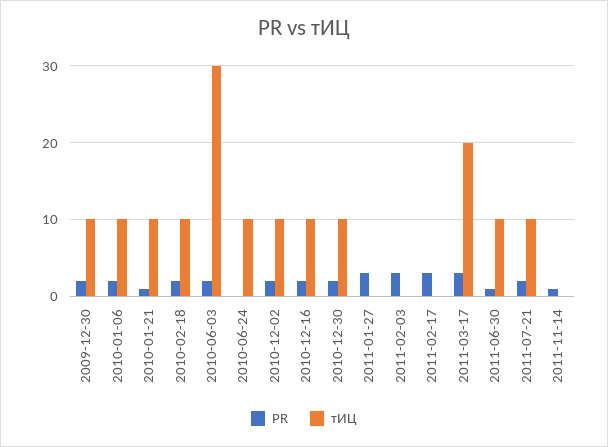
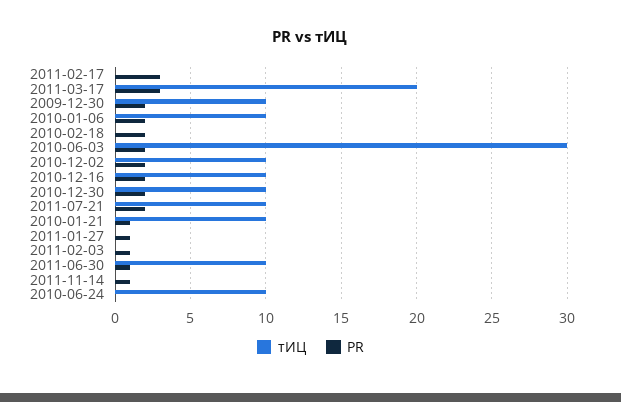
  {
    "PR": {
      "2009-12-30": 2,
      "2010-01-06": 2,
      "2010-01-21": 1,
      "2010-02-18": 2,
      "2010-06-03": 2,
      "2010-06-24": 0,
      "2010-12-02": 2,
      "2010-12-16": 2,
      "2010-12-30": 2,
-     "2011-01-27": 3,
+     "2011-01-27": 1,
-     "2011-02-03": 3,
+     "2011-02-03": 1,
      "2011-02-17": 3,
      "2011-03-17": 3,
      "2011-06-30": 1,
      "2011-07-21": 2,
      "2011-11-14": 1
    },
    "тИЦ": {
      "2009-12-30": 10,
      "2010-01-06": 10,
      "2010-01-21": 10,
-     "2010-02-18": 10,
+     "2010-02-18": 0,
      "2010-06-03": 30,
      "2010-06-24": 10,
      "2010-12-02": 10,
      "2010-12-16": 10,
      "2010-12-30": 10,
      "2011-01-27": 0,
      "2011-02-03": 0,
      "2011-02-17": 0,
      "2011-03-17": 20,
      "2011-06-30": 10,
      "2011-07-21": 10,
      "2011-11-14": 0
    }
  }

